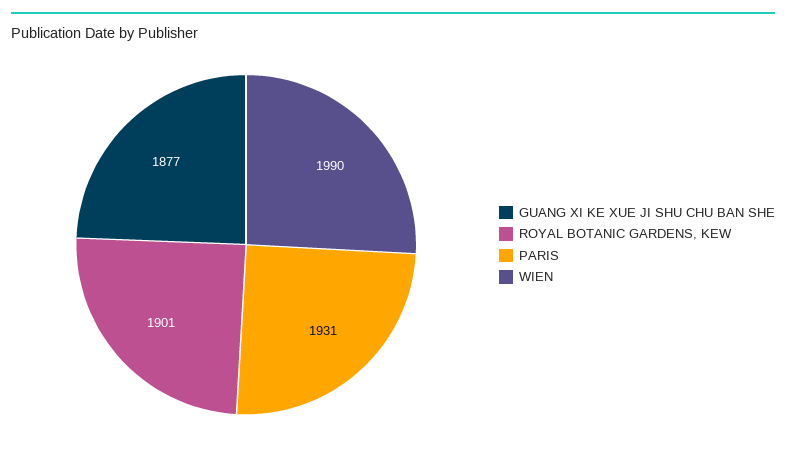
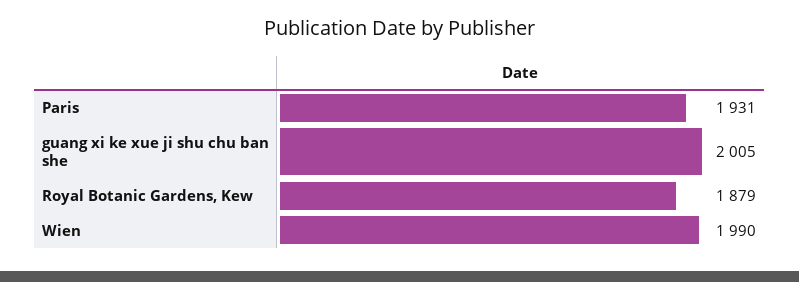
  {
-   "GUANG XI KE XUE JI SHU CHU BAN SHE": 1877,
+   "GUANG XI KE XUE JI SHU CHU BAN SHE": 2005,
-   "ROYAL BOTANIC GARDENS, KEW": 1901,
+   "ROYAL BOTANIC GARDENS, KEW": 1879,
    "PARIS": 1931,
    "WIEN": 1990
  }

